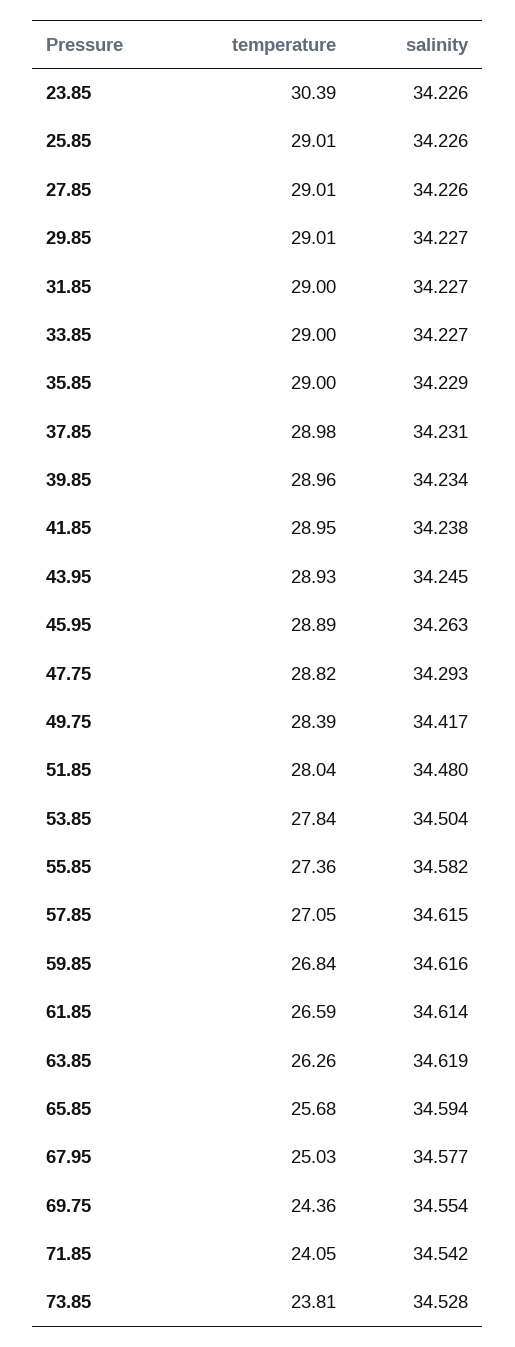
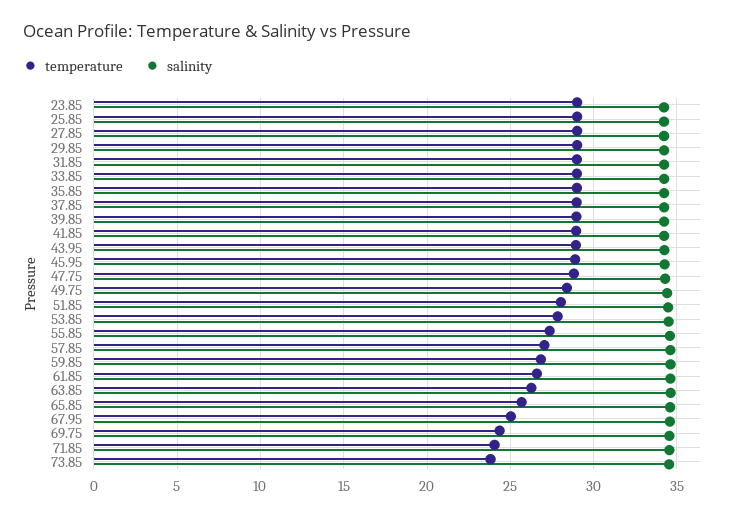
  {
    "temperature": {
-     "23.85": 30.39,
+     "23.85": 29,
      "25.85": 29.01,
      "27.85": 29.01,
      "29.85": 29.01,
      "31.85": 29,
      "33.85": 29,
      "35.85": 29,
      "37.85": 28.98,
      "39.85": 28.96,
      "41.85": 28.95,
      "43.95": 28.93,
      "45.95": 28.89,
      "47.75": 28.82,
      "49.75": 28.39,
      "51.85": 28.04,
      "53.85": 27.84,
      "55.85": 27.36,
      "57.85": 27.05,
      "59.85": 26.84,
      "61.85": 26.59,
      "63.85": 26.26,
      "65.85": 25.68,
      "67.95": 25.03,
      "69.75": 24.36,
      "71.85": 24.05,
      "73.85": 23.81
    },
    "salinity": {
      "23.85": 34.226,
      "25.85": 34.226,
      "27.85": 34.226,
      "29.85": 34.227,
      "31.85": 34.227,
      "33.85": 34.227,
      "35.85": 34.229,
      "37.85": 34.231,
      "39.85": 34.234,
      "41.85": 34.238,
      "43.95": 34.245,
      "45.95": 34.263,
      "47.75": 34.293,
      "49.75": 34.417,
      "51.85": 34.48,
      "53.85": 34.504,
      "55.85": 34.582,
      "57.85": 34.615,
      "59.85": 34.616,
      "61.85": 34.614,
      "63.85": 34.619,
      "65.85": 34.594,
      "67.95": 34.577,
      "69.75": 34.554,
      "71.85": 34.542,
      "73.85": 34.528
    }
  }

